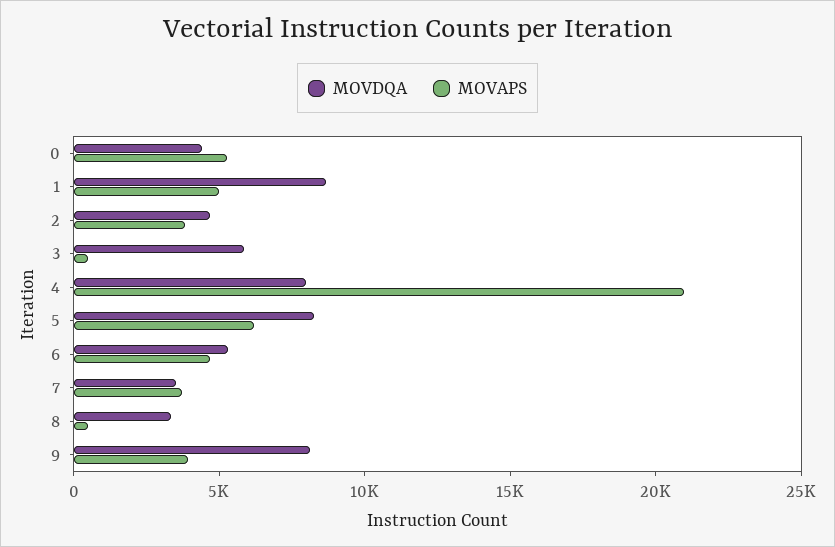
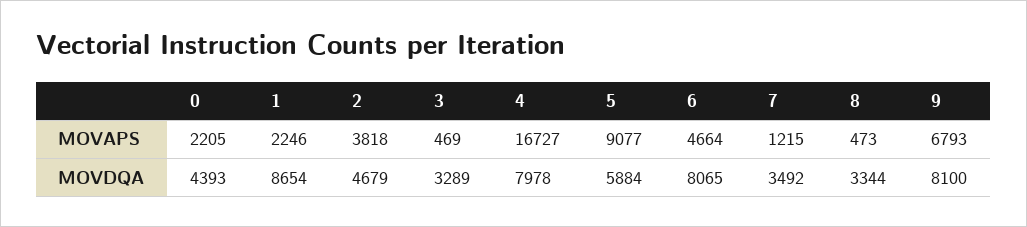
  {
    "MOVDQA": {
      "0": 4393,
      "1": 8654,
      "2": 4679,
-     "3": 6000,
+     "3": 3289,
      "4": 7978,
-     "5": 8000,
+     "5": 5884,
-     "6": 5000,
+     "6": 8065,
      "7": 3492,
      "8": 3344,
      "9": 8100
    },
    "MOVAPS": {
-     "0": 5000,
+     "0": 2205,
-     "1": 5000,
+     "1": 2246,
      "2": 3818,
      "3": 469,
-     "4": 21000,
+     "4": 16727,
-     "5": 6000,
+     "5": 9077,
      "6": 4664,
-     "7": 4000,
+     "7": 1215,
      "8": 473,
-     "9": 4000
+     "9": 6793
    }
  }

